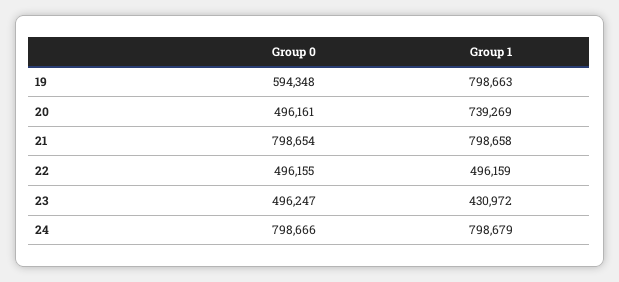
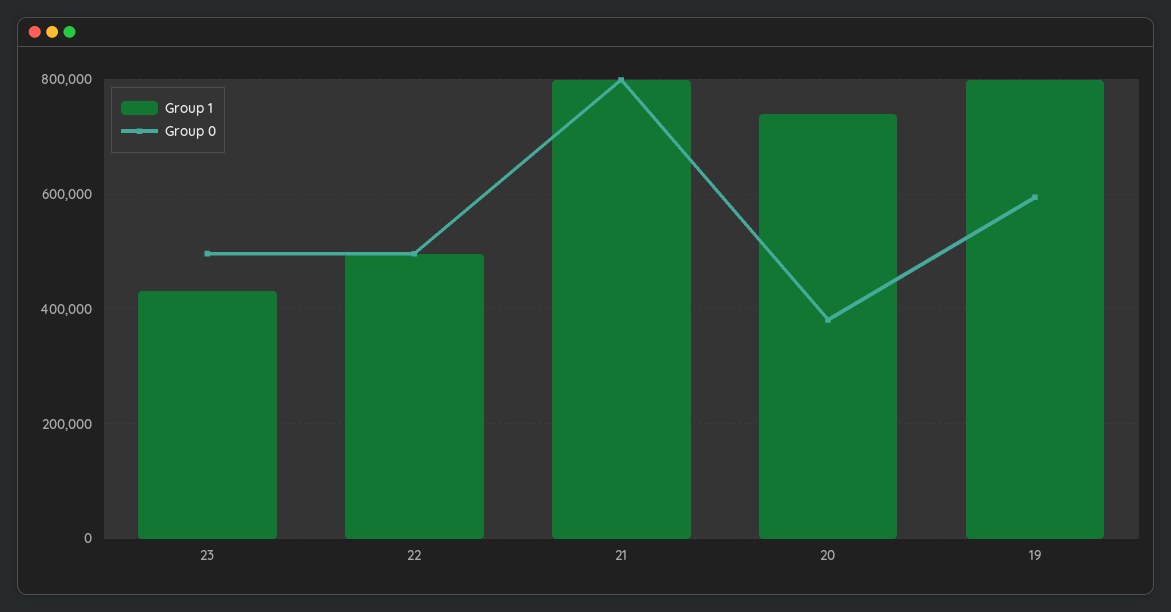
  {
    "Group 0": {
      "19": 594348,
-     "20": 496161,
+     "20": 380000,
      "21": 798654,
      "22": 496155,
-     "23": 496247,
+     "23": 496247
-     "24": 798666
    },
    "Group 1": {
      "19": 798663,
      "20": 739269,
      "21": 798658,
      "22": 496159,
-     "23": 430972,
+     "23": 430972
-     "24": 798679
    }
  }

